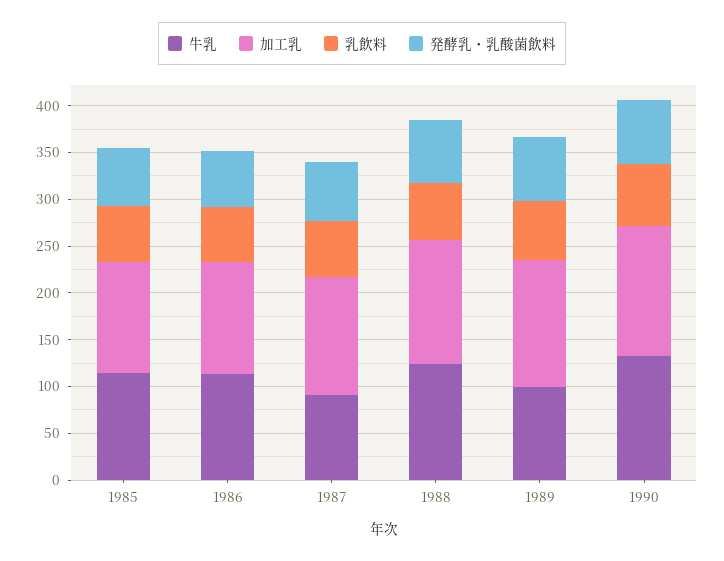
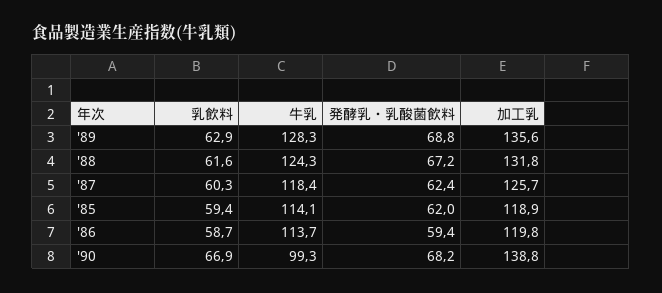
  {
    "牛乳": {
      "1985": 114.1,
      "1986": 113.7,
-     "1987": 90,
+     "1987": 118.4,
      "1988": 124.3,
-     "1989": 100,
+     "1989": 128.3,
-     "1990": 130
+     "1990": 99.3
    },
    "加工乳": {
      "1985": 118.9,
      "1986": 119.8,
      "1987": 125.7,
      "1988": 131.8,
      "1989": 135.6,
      "1990": 138.8
    },
    "乳飲料": {
      "1985": 59.4,
      "1986": 58.7,
      "1987": 60.3,
      "1988": 61.6,
      "1989": 62.9,
      "1990": 66.9
    },
    "発酵乳・乳酸菌飲料": {
      "1985": 62,
      "1986": 59.4,
      "1987": 62.4,
      "1988": 67.2,
      "1989": 68.8,
      "1990": 68.2
    }
  }

